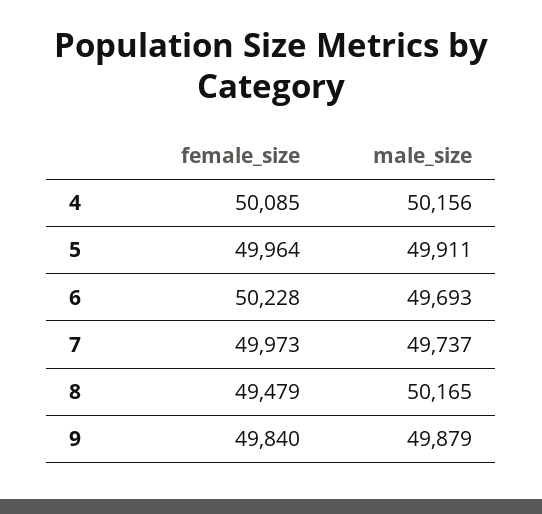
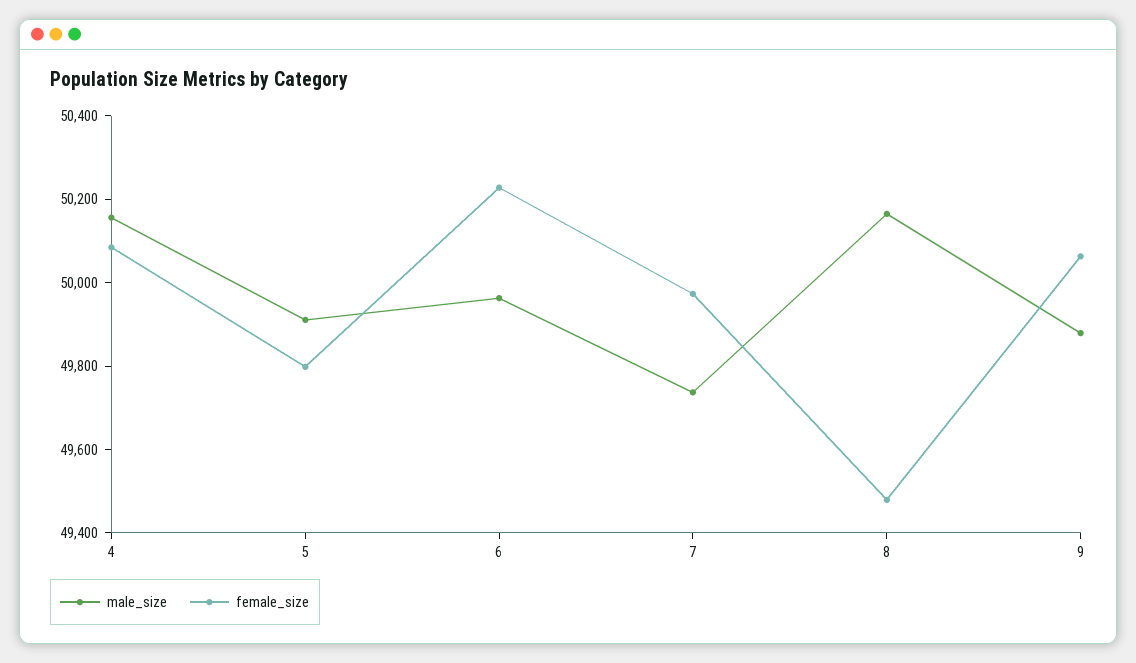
  {
    "female_size": {
      "4": 50085,
-     "5": 49964,
+     "5": 49800,
      "6": 50228,
      "7": 49973,
      "8": 49479,
-     "9": 49840
+     "9": 50050
    },
    "male_size": {
      "4": 50156,
      "5": 49911,
-     "6": 49693,
+     "6": 49950,
      "7": 49737,
      "8": 50165,
      "9": 49879
    }
  }

